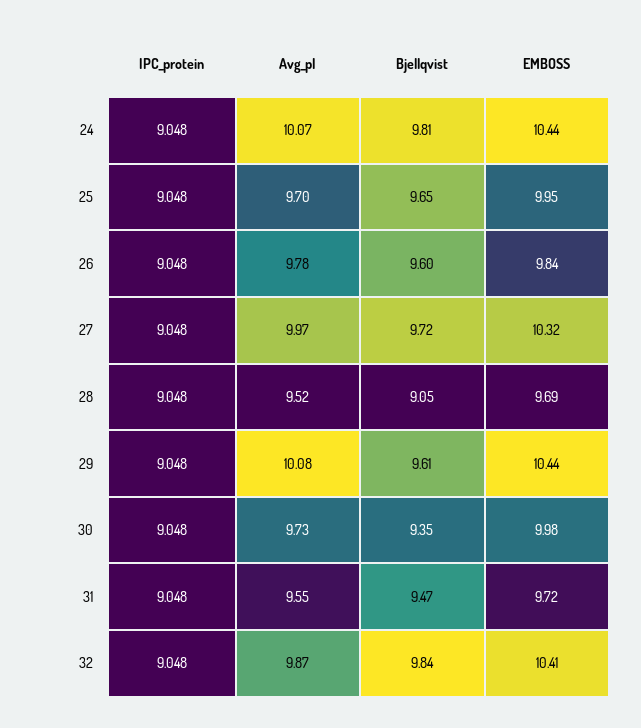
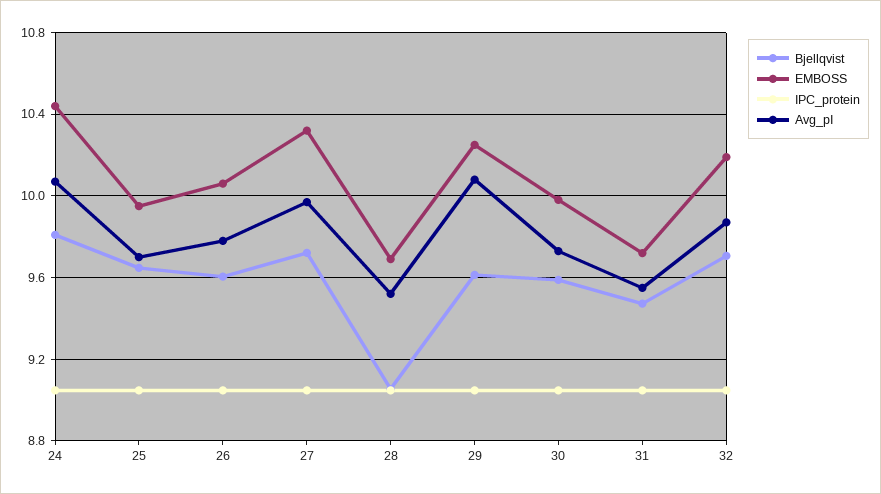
  {
    "IPC_protein": {
      "24": 9.048,
      "25": 9.048,
      "26": 9.048,
      "27": 9.048,
      "28": 9.048,
      "29": 9.048,
      "30": 9.048,
      "31": 9.048,
      "32": 9.048
    },
    "Avg_pI": {
      "24": 10.07,
      "25": 9.7,
      "26": 9.78,
      "27": 9.97,
      "28": 9.52,
      "29": 10.08,
      "30": 9.73,
      "31": 9.55,
      "32": 9.87
    },
    "Bjellqvist": {
      "24": 9.81,
      "25": 9.65,
      "26": 9.6,
      "27": 9.72,
      "28": 9.05,
      "29": 9.61,
-     "30": 9.35,
+     "30": 9.6,
      "31": 9.47,
-     "32": 9.84
+     "32": 9.7
    },
    "EMBOSS": {
      "24": 10.44,
      "25": 9.95,
-     "26": 9.84,
+     "26": 10.05,
      "27": 10.32,
      "28": 9.69,
-     "29": 10.44,
+     "29": 10.25,
      "30": 9.98,
      "31": 9.72,
-     "32": 10.41
+     "32": 10.2
    }
  }

